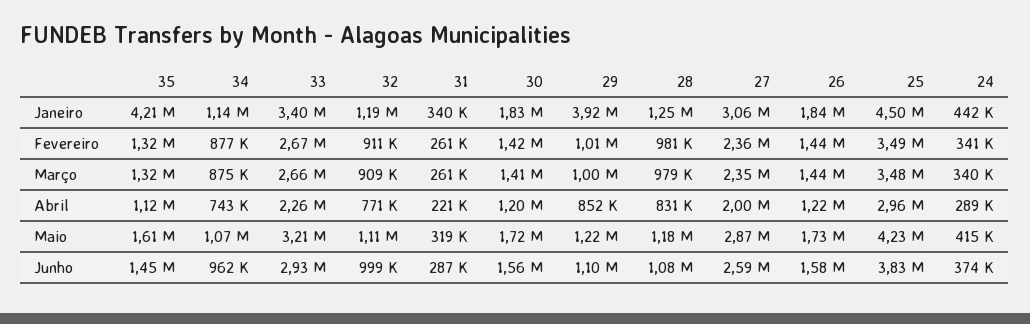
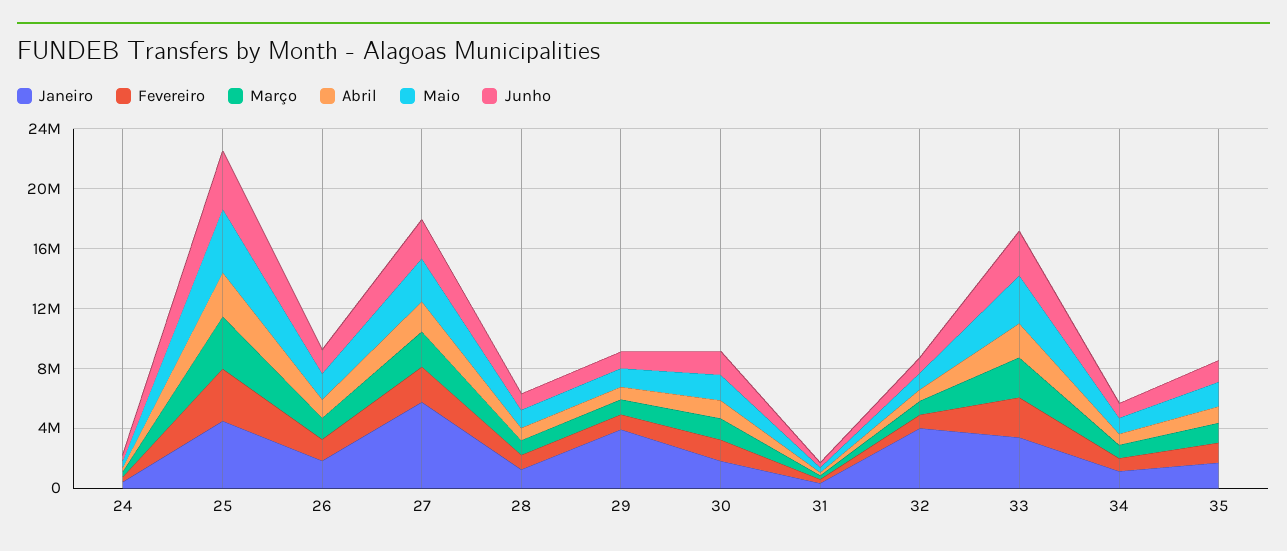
  {
    "Janeiro": {
-     "35": 4210000,
+     "35": 2000000,
      "34": 1140000,
      "33": 3400000,
-     "32": 1190000,
+     "32": 4000000,
      "31": 340000,
      "30": 1830000,
      "29": 3920000,
      "28": 1250000,
-     "27": 3060000,
+     "27": 6000000,
      "26": 1840000,
      "25": 4500000,
      "24": 442000
    },
    "Fevereiro": {
      "35": 1320000,
      "34": 877000,
      "33": 2670000,
      "32": 911000,
      "31": 261000,
      "30": 1420000,
      "29": 1010000,
      "28": 981000,
      "27": 2360000,
      "26": 1440000,
      "25": 3490000,
      "24": 341000
    },
    "Março": {
      "35": 1320000,
      "34": 875000,
      "33": 2660000,
      "32": 909000,
      "31": 261000,
      "30": 1410000,
      "29": 1000000,
      "28": 979000,
      "27": 2350000,
      "26": 1440000,
      "25": 3480000,
      "24": 340000
    },
    "Abril": {
      "35": 1120000,
      "34": 743000,
      "33": 2260000,
      "32": 771000,
      "31": 221000,
      "30": 1200000,
      "29": 852000,
      "28": 831000,
      "27": 2000000,
      "26": 1220000,
      "25": 2960000,
      "24": 289000
    },
    "Maio": {
      "35": 1610000,
      "34": 1070000,
      "33": 3210000,
      "32": 1110000,
      "31": 319000,
      "30": 1720000,
      "29": 1220000,
      "28": 1180000,
      "27": 2870000,
      "26": 1730000,
      "25": 4230000,
      "24": 415000
    },
    "Junho": {
      "35": 1450000,
      "34": 962000,
      "33": 2930000,
      "32": 999000,
      "31": 287000,
      "30": 1560000,
      "29": 1100000,
      "28": 1080000,
      "27": 2590000,
      "26": 1580000,
      "25": 3830000,
      "24": 374000
    }
  }

